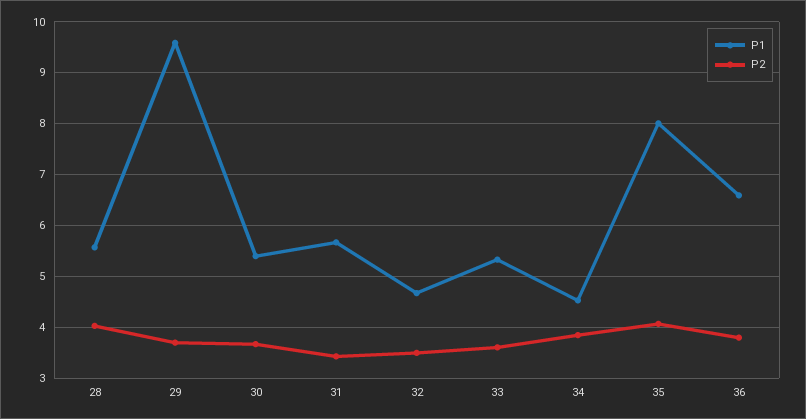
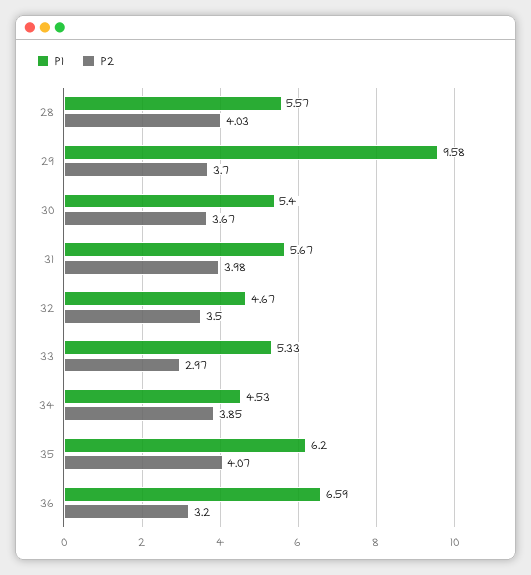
  {
    "P1": {
      "28": 5.57,
      "29": 9.58,
      "30": 5.4,
      "31": 5.67,
      "32": 4.67,
      "33": 5.33,
      "34": 4.53,
-     "35": 8,
+     "35": 6.2,
      "36": 6.59
    },
    "P2": {
      "28": 4.03,
      "29": 3.7,
      "30": 3.67,
-     "31": 3.4,
+     "31": 3.98,
      "32": 3.5,
-     "33": 3.6,
+     "33": 2.97,
      "34": 3.85,
      "35": 4.07,
-     "36": 3.8
+     "36": 3.2
    }
  }

